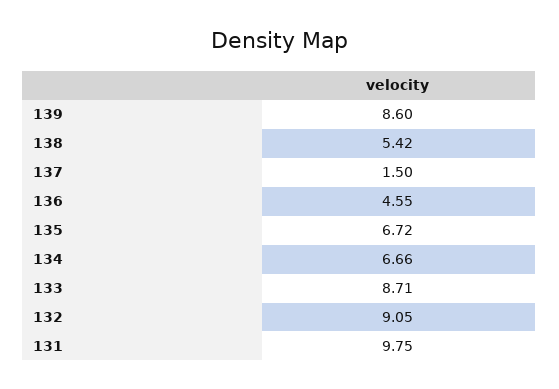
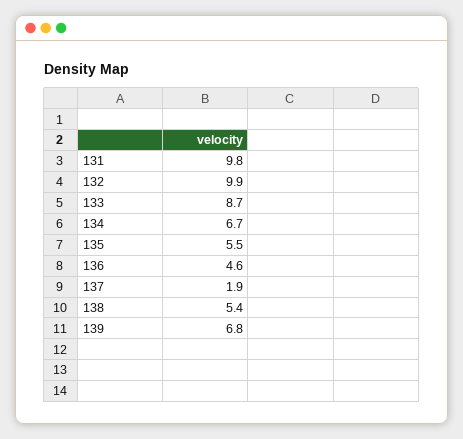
  {
-   "139": 8.6,
+   "139": 6.8,
    "138": 5.42,
-   "137": 1.5,
+   "137": 1.9,
    "136": 4.55,
-   "135": 6.72,
+   "135": 5.5,
    "134": 6.66,
    "133": 8.71,
-   "132": 9.05,
+   "132": 9.9,
    "131": 9.75
  }

